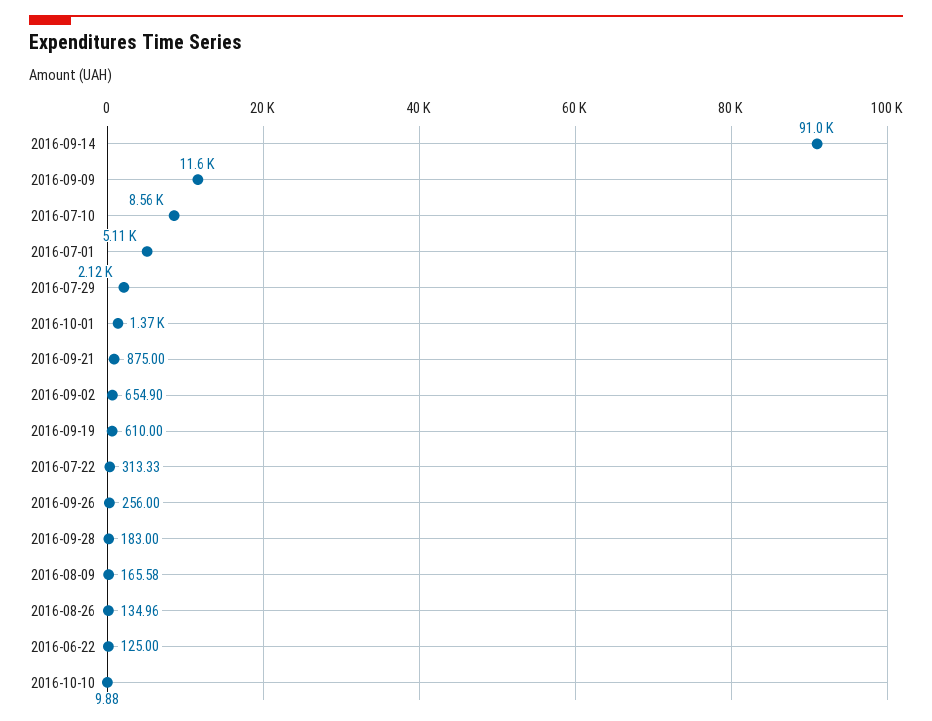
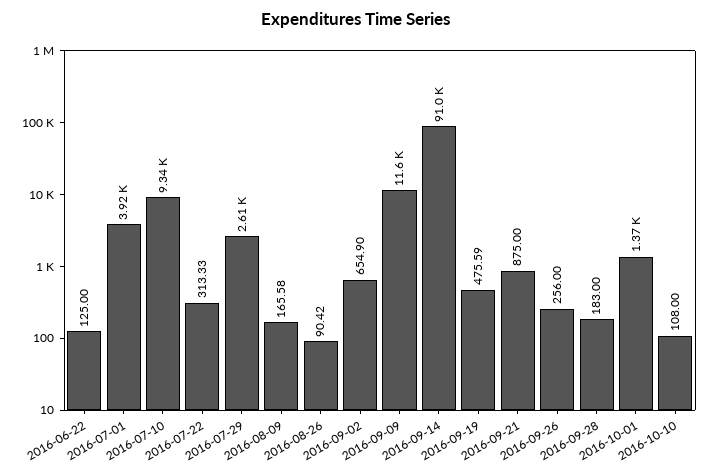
  {
    "2016-09-14": 91000,
    "2016-09-09": 11600,
-   "2016-07-10": 8560,
+   "2016-07-10": 9340,
-   "2016-07-01": 5110,
+   "2016-07-01": 3920,
-   "2016-07-29": 2120,
+   "2016-07-29": 2610,
    "2016-10-01": 1370,
    "2016-09-21": 875,
    "2016-09-02": 654.9,
-   "2016-09-19": 610,
+   "2016-09-19": 475.59,
    "2016-07-22": 313.33,
    "2016-09-26": 256,
    "2016-09-28": 183,
    "2016-08-09": 165.58,
-   "2016-08-26": 134.96,
+   "2016-08-26": 90.42,
    "2016-06-22": 125,
-   "2016-10-10": 9.88
+   "2016-10-10": 108
  }

